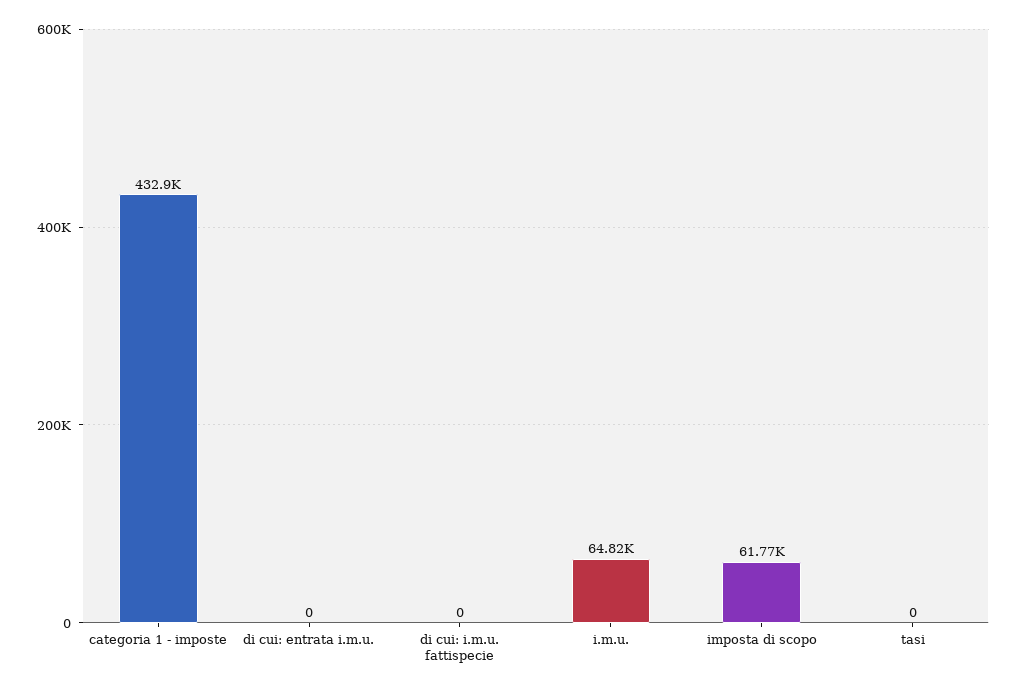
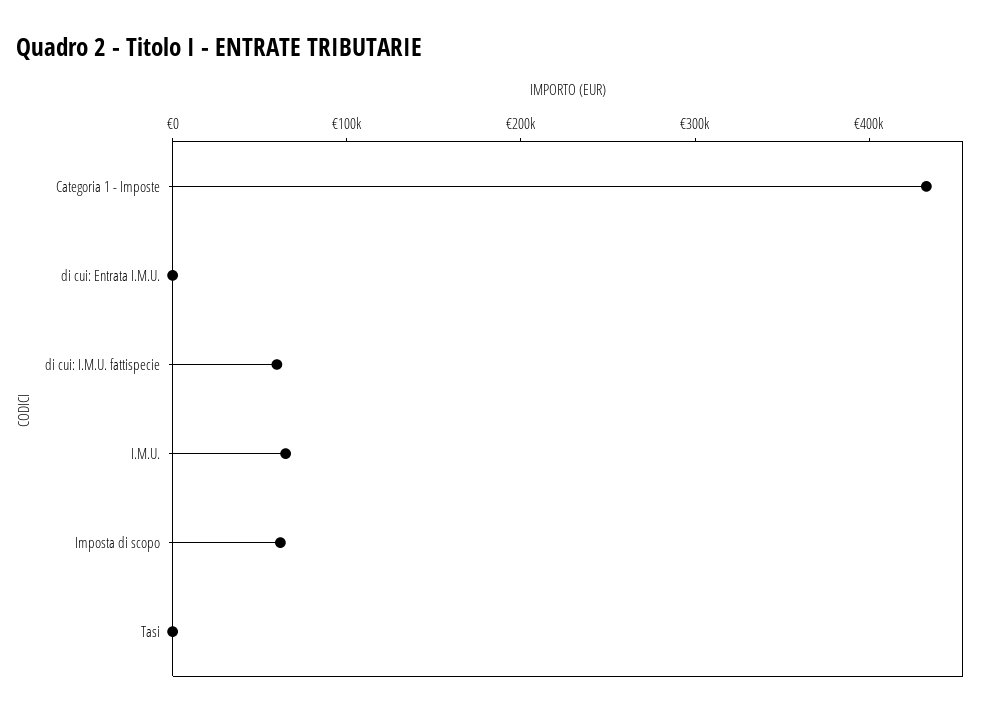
  {
    "categoria 1 - imposte": 432900,
    "di cui: entrata i.m.u.": 0,
-   "di cui: i.m.u. fattispecie": 0,
+   "di cui: i.m.u. fattispecie": 60000,
    "i.m.u.": 64820,
    "imposta di scopo": 61770,
    "tasi": 0
  }

